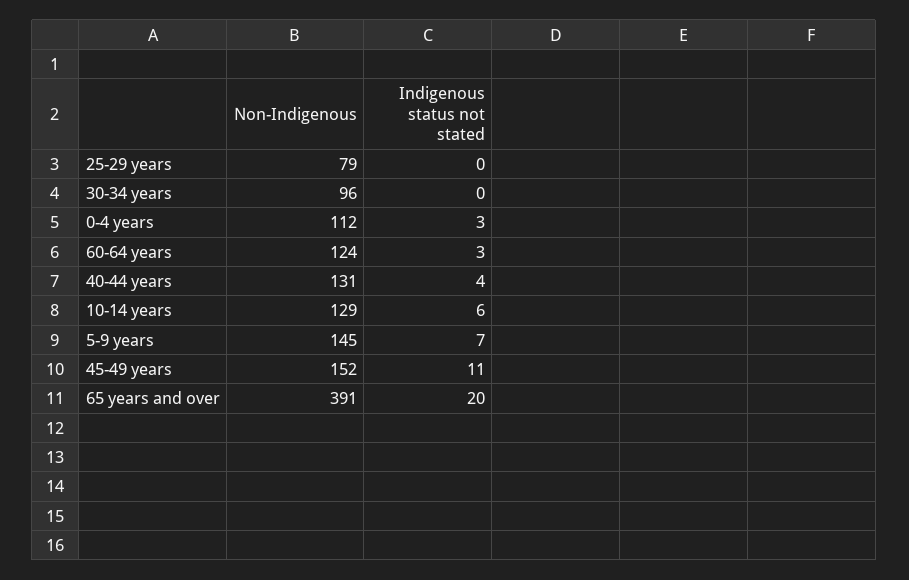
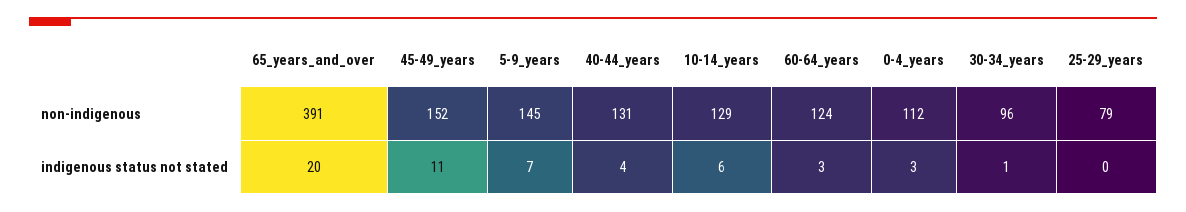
  {
    "Non-Indigenous": {
      "25-29 years": 79,
      "30-34 years": 96,
      "0-4 years": 112,
      "60-64 years": 124,
      "40-44 years": 131,
      "10-14 years": 129,
      "5-9 years": 145,
      "45-49 years": 152,
      "65 years and over": 391
    },
    "Indigenous status not stated": {
      "25-29 years": 0,
-     "30-34 years": 0,
+     "30-34 years": 1,
      "0-4 years": 3,
      "60-64 years": 3,
      "40-44 years": 4,
      "10-14 years": 6,
      "5-9 years": 7,
      "45-49 years": 11,
      "65 years and over": 20
    }
  }

